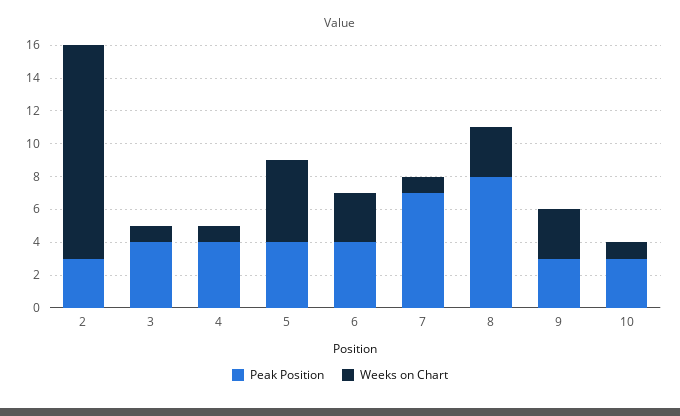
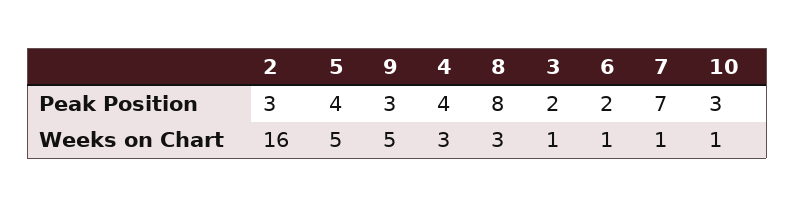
  {
    "Peak Position": {
      "2": 3,
-     "3": 4,
+     "3": 2,
      "4": 4,
      "5": 4,
-     "6": 4,
+     "6": 2,
      "7": 7,
      "8": 8,
      "9": 3,
      "10": 3
    },
    "Weeks on Chart": {
-     "2": 13,
+     "2": 16,
      "3": 1,
-     "4": 1,
+     "4": 3,
      "5": 5,
-     "6": 3,
+     "6": 1,
      "7": 1,
      "8": 3,
-     "9": 3,
+     "9": 5,
      "10": 1
    }
  }

